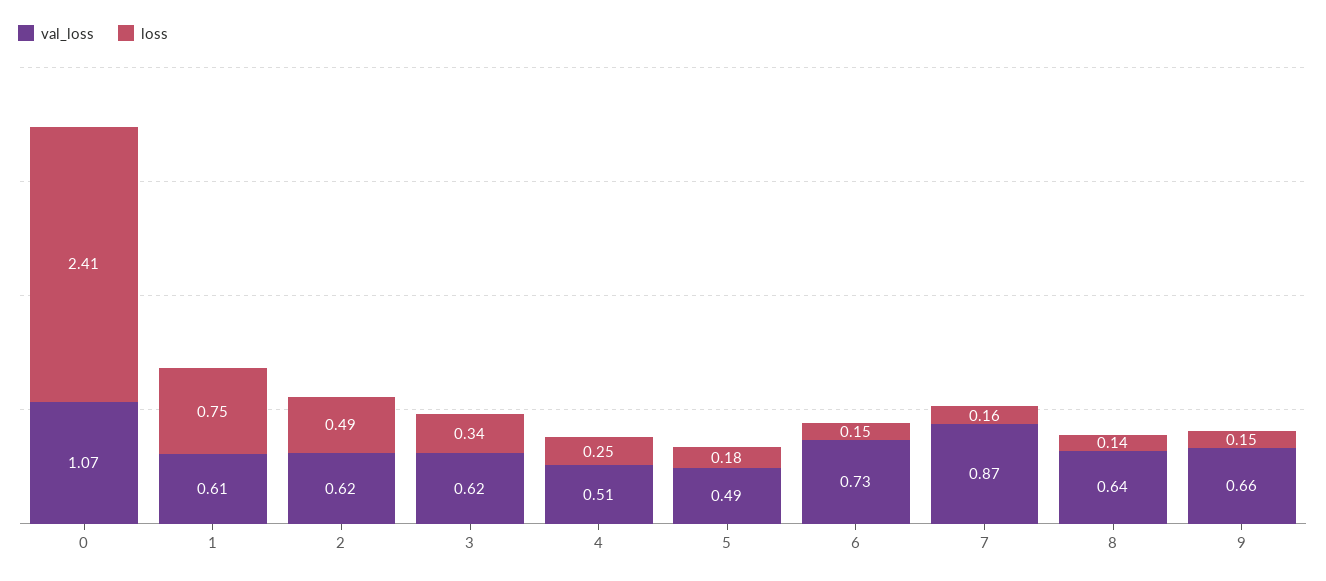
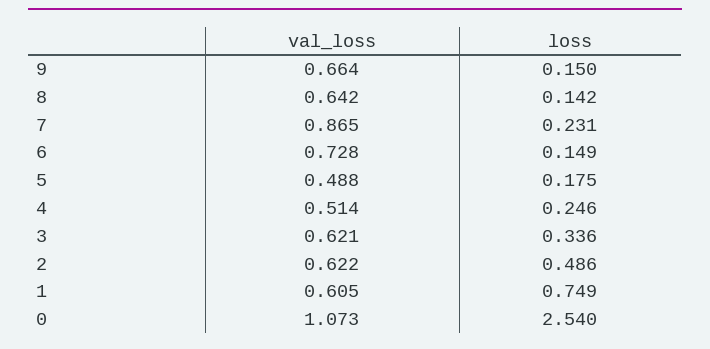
  {
    "val_loss": {
      "0": 1.073,
      "1": 0.605,
      "2": 0.622,
      "3": 0.621,
      "4": 0.514,
      "5": 0.488,
      "6": 0.728,
      "7": 0.865,
      "8": 0.642,
      "9": 0.664
    },
    "loss": {
-     "0": 2.41,
+     "0": 2.54,
      "1": 0.749,
      "2": 0.486,
      "3": 0.336,
      "4": 0.246,
      "5": 0.175,
      "6": 0.149,
-     "7": 0.16,
+     "7": 0.231,
      "8": 0.142,
      "9": 0.15
    }
  }

